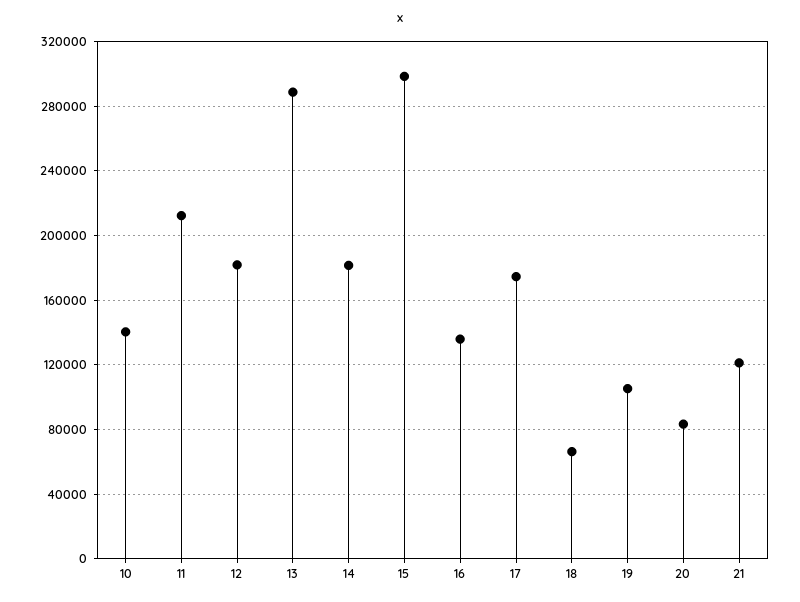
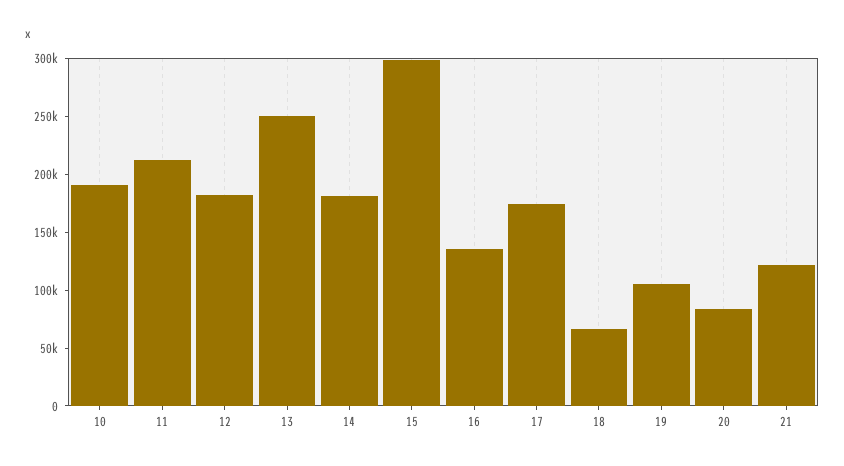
  {
-   "10": 140000,
+   "10": 190000,
    "11": 210000,
    "12": 180000,
-   "13": 290000,
+   "13": 250000,
    "14": 180000,
    "15": 300000,
    "16": 135000,
    "17": 175000,
    "18": 65000,
    "19": 105000,
    "20": 85000,
    "21": 120000
  }

